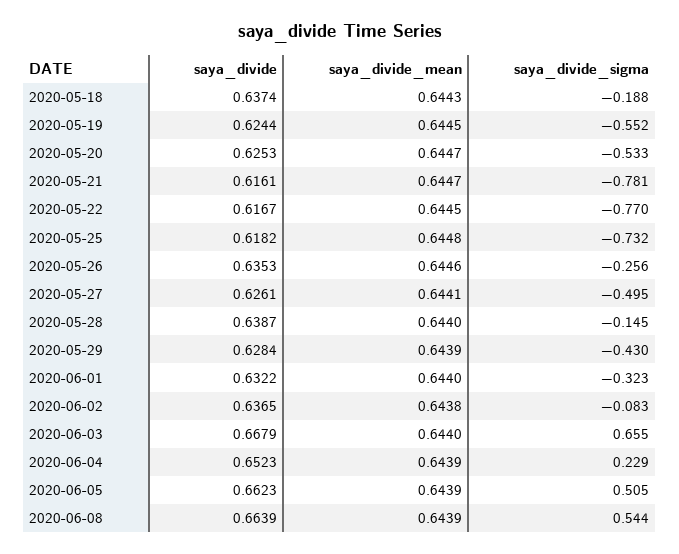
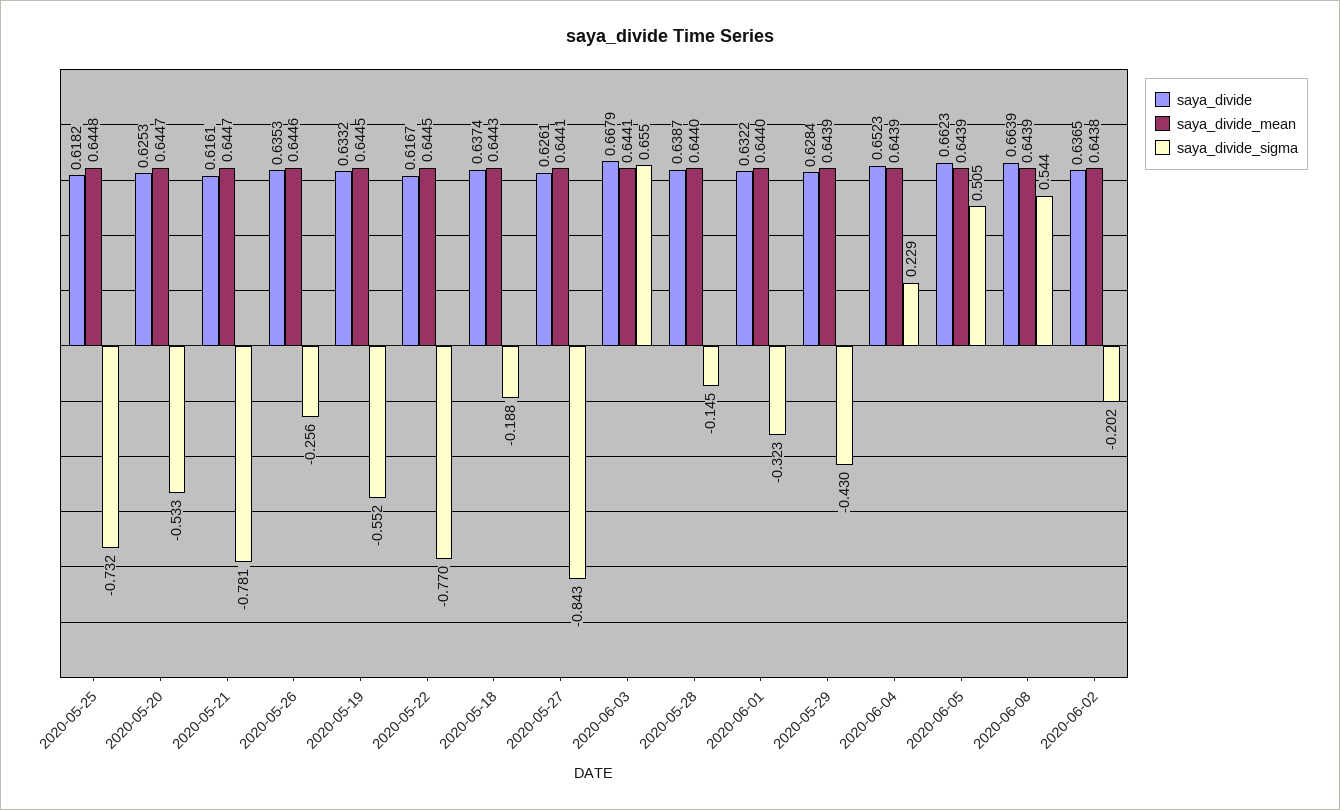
  {
    "saya_divide": {
      "2020-05-18": 0.6374,
-     "2020-05-19": 0.6244,
+     "2020-05-19": 0.6332,
      "2020-05-20": 0.6253,
      "2020-05-21": 0.6161,
      "2020-05-22": 0.6167,
      "2020-05-25": 0.6182,
      "2020-05-26": 0.6353,
      "2020-05-27": 0.6261,
      "2020-05-28": 0.6387,
      "2020-05-29": 0.6284,
      "2020-06-01": 0.6322,
      "2020-06-02": 0.6365,
      "2020-06-03": 0.6679,
      "2020-06-04": 0.6523,
      "2020-06-05": 0.6623,
      "2020-06-08": 0.6639
    },
    "saya_divide_mean": {
      "2020-05-18": 0.6443,
      "2020-05-19": 0.6445,
      "2020-05-20": 0.6447,
      "2020-05-21": 0.6447,
      "2020-05-22": 0.6445,
      "2020-05-25": 0.6448,
      "2020-05-26": 0.6446,
      "2020-05-27": 0.6441,
      "2020-05-28": 0.644,
      "2020-05-29": 0.6439,
      "2020-06-01": 0.644,
      "2020-06-02": 0.6438,
-     "2020-06-03": 0.644,
+     "2020-06-03": 0.6441,
      "2020-06-04": 0.6439,
      "2020-06-05": 0.6439,
      "2020-06-08": 0.6439
    },
    "saya_divide_sigma": {
      "2020-05-18": -0.188,
      "2020-05-19": -0.552,
      "2020-05-20": -0.533,
      "2020-05-21": -0.781,
      "2020-05-22": -0.77,
      "2020-05-25": -0.732,
      "2020-05-26": -0.256,
-     "2020-05-27": -0.495,
+     "2020-05-27": -0.843,
      "2020-05-28": -0.145,
      "2020-05-29": -0.43,
      "2020-06-01": -0.323,
-     "2020-06-02": -0.083,
+     "2020-06-02": -0.202,
      "2020-06-03": 0.655,
      "2020-06-04": 0.229,
      "2020-06-05": 0.505,
      "2020-06-08": 0.544
    }
  }

